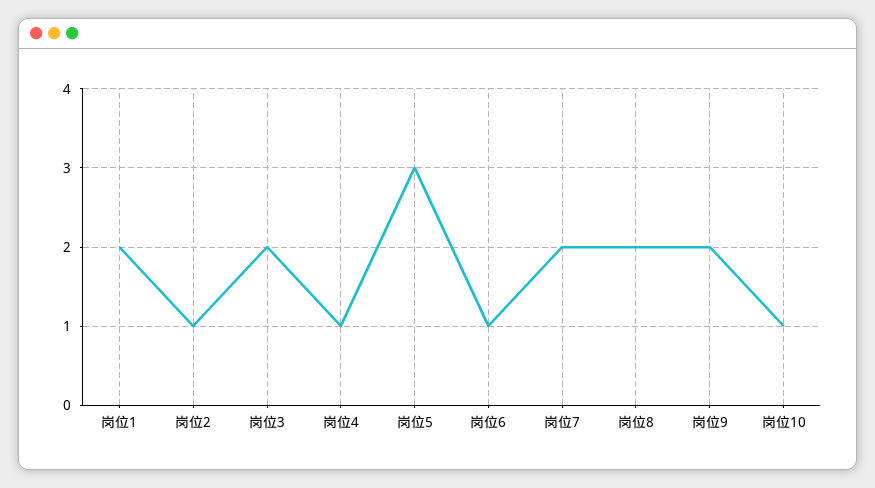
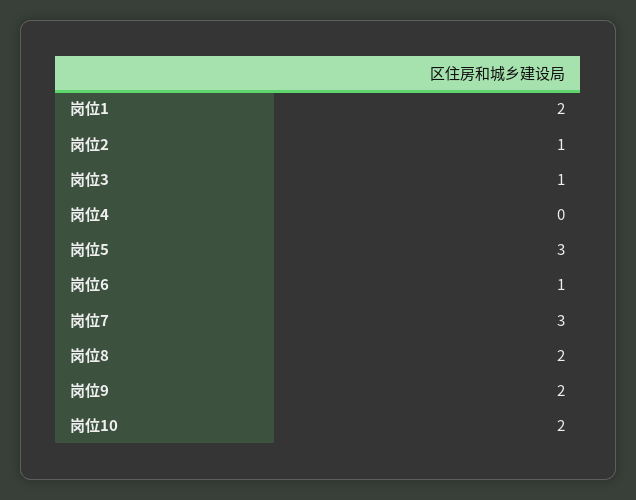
  {
    "岗位1": 2,
    "岗位2": 1,
-   "岗位3": 2,
+   "岗位3": 1,
-   "岗位4": 1,
+   "岗位4": 0,
    "岗位5": 3,
    "岗位6": 1,
-   "岗位7": 2,
+   "岗位7": 3,
    "岗位8": 2,
    "岗位9": 2,
-   "岗位10": 1
+   "岗位10": 2
  }

